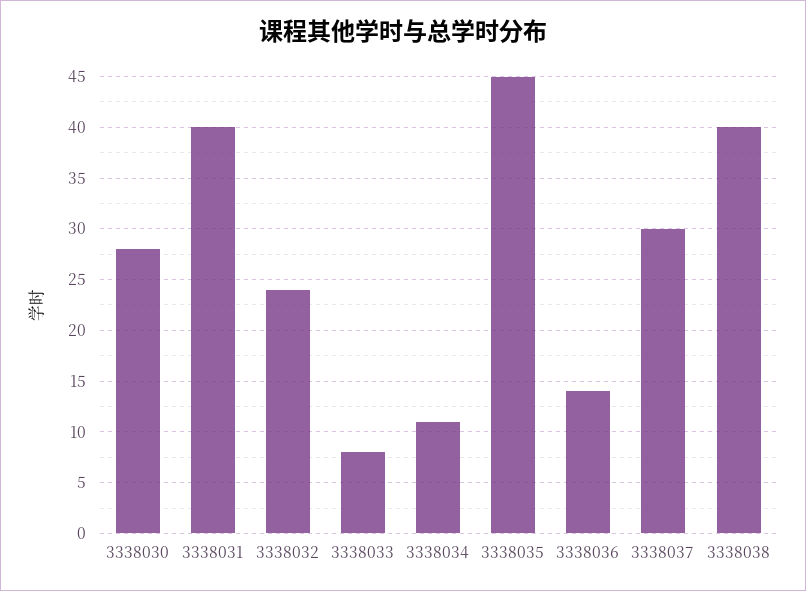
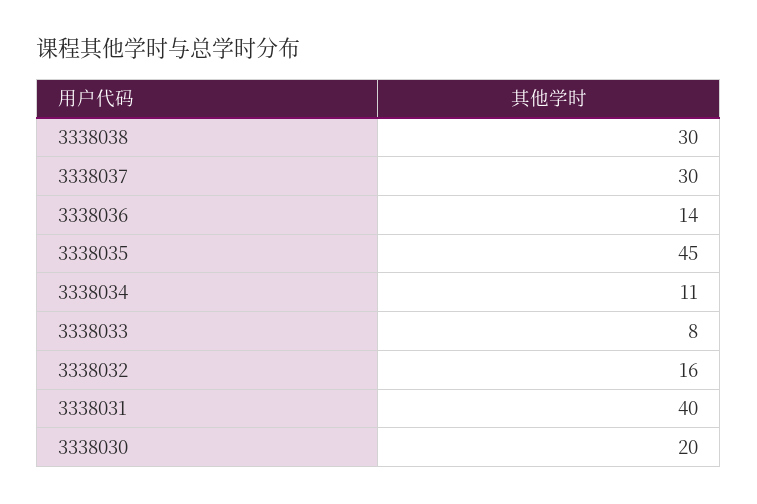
  {
-   "3338030": 28,
+   "3338030": 20,
    "3338031": 40,
-   "3338032": 24,
+   "3338032": 16,
    "3338033": 8,
    "3338034": 11,
    "3338035": 45,
    "3338036": 14,
    "3338037": 30,
-   "3338038": 40
+   "3338038": 30
  }

